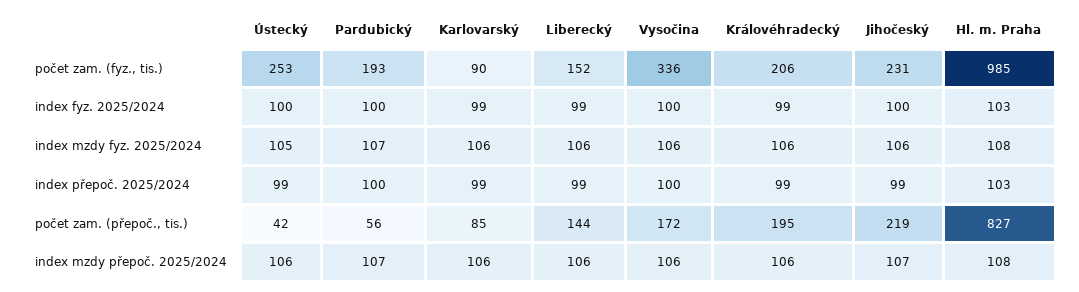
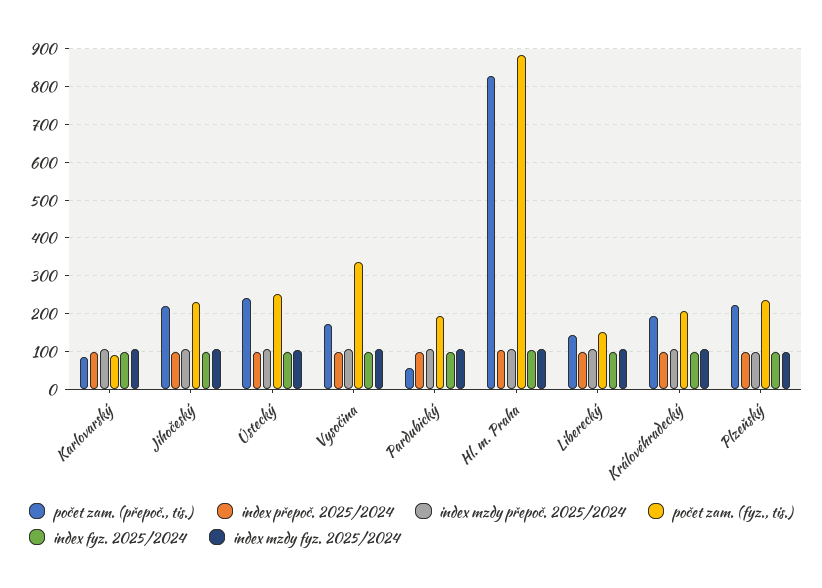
  {
    "počet zam. (fyz., tis.)": {
      "Ústecký": 253,
      "Pardubický": 193,
      "Karlovarský": 90,
      "Liberecký": 152,
      "Vysočina": 336,
      "Královéhradecký": 206,
      "Jihočeský": 231,
-     "Hl. m. Praha": 985
+     "Hl. m. Praha": 880,
+     "Plzeňský": 240
    },
    "index fyz. 2025/2024": {
      "Ústecký": 100,
      "Pardubický": 100,
      "Karlovarský": 99,
      "Liberecký": 99,
      "Vysočina": 100,
      "Královéhradecký": 99,
      "Jihočeský": 100,
-     "Hl. m. Praha": 103
+     "Hl. m. Praha": 103,
+     "Plzeňský": 100
    },
    "index mzdy fyz. 2025/2024": {
      "Ústecký": 105,
      "Pardubický": 107,
      "Karlovarský": 106,
      "Liberecký": 106,
      "Vysočina": 106,
      "Královéhradecký": 106,
      "Jihočeský": 106,
-     "Hl. m. Praha": 108
+     "Hl. m. Praha": 108,
+     "Plzeňský": 100
    },
    "index přepoč. 2025/2024": {
      "Ústecký": 99,
      "Pardubický": 100,
      "Karlovarský": 99,
      "Liberecký": 99,
      "Vysočina": 100,
      "Královéhradecký": 99,
      "Jihočeský": 99,
-     "Hl. m. Praha": 103
+     "Hl. m. Praha": 103,
+     "Plzeňský": 100
    },
    "počet zam. (přepoč., tis.)": {
-     "Ústecký": 42,
+     "Ústecký": 240,
      "Pardubický": 56,
      "Karlovarský": 85,
      "Liberecký": 144,
      "Vysočina": 172,
      "Královéhradecký": 195,
      "Jihočeský": 219,
-     "Hl. m. Praha": 827
+     "Hl. m. Praha": 827,
+     "Plzeňský": 220
    },
    "index mzdy přepoč. 2025/2024": {
      "Ústecký": 106,
      "Pardubický": 107,
      "Karlovarský": 106,
      "Liberecký": 106,
      "Vysočina": 106,
      "Královéhradecký": 106,
      "Jihočeský": 107,
-     "Hl. m. Praha": 108
+     "Hl. m. Praha": 108,
+     "Plzeňský": 100
    }
  }

